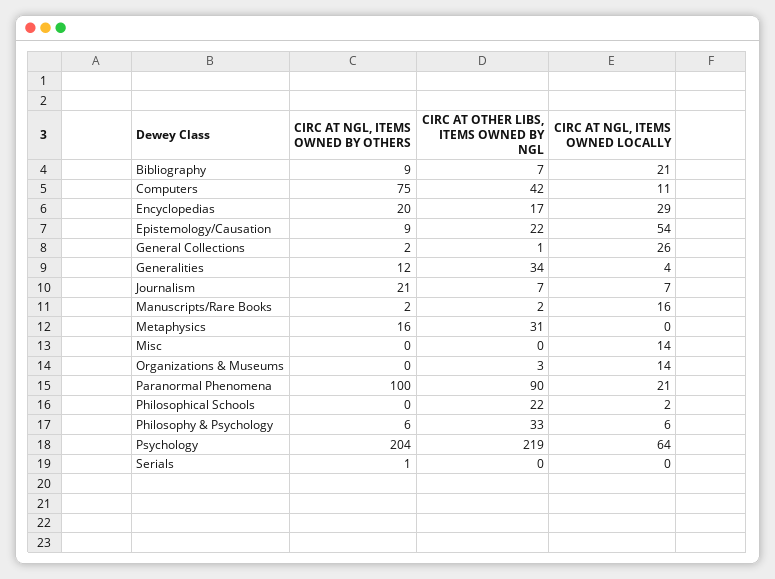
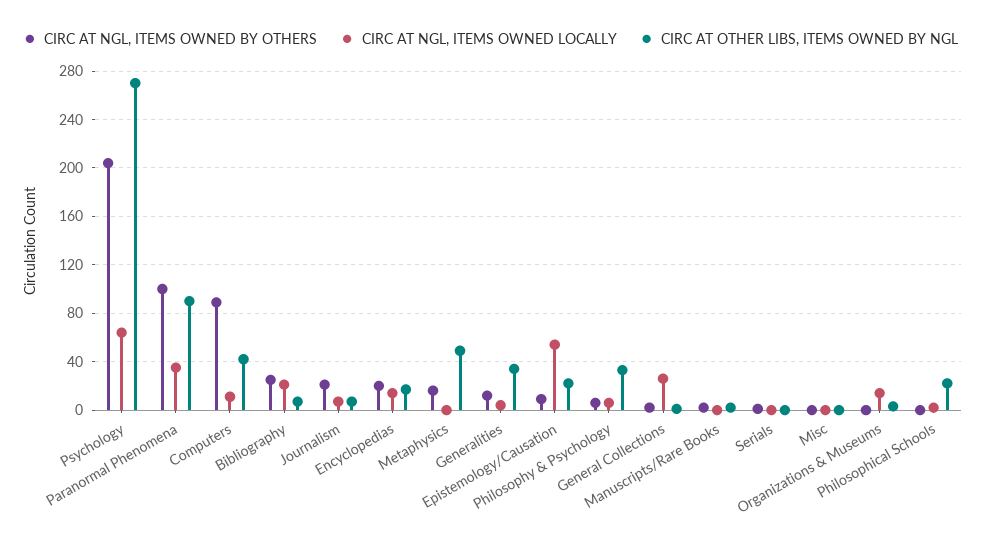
  {
    "CIRC AT NGL, ITEMS OWNED BY OTHERS": {
-     "Bibliography": 9,
+     "Bibliography": 25,
-     "Computers": 75,
+     "Computers": 90,
      "Encyclopedias": 20,
      "Epistemology/Causation": 9,
      "General Collections": 2,
      "Generalities": 12,
      "Journalism": 21,
      "Manuscripts/Rare Books": 2,
      "Metaphysics": 16,
      "Misc": 0,
      "Organizations & Museums": 0,
      "Paranormal Phenomena": 100,
      "Philosophical Schools": 0,
      "Philosophy & Psychology": 6,
      "Psychology": 204,
      "Serials": 1
    },
    "CIRC AT OTHER LIBS, ITEMS OWNED BY NGL": {
      "Bibliography": 7,
      "Computers": 42,
      "Encyclopedias": 17,
      "Epistemology/Causation": 22,
      "General Collections": 1,
      "Generalities": 34,
      "Journalism": 7,
      "Manuscripts/Rare Books": 2,
-     "Metaphysics": 31,
+     "Metaphysics": 50,
      "Misc": 0,
      "Organizations & Museums": 3,
      "Paranormal Phenomena": 90,
      "Philosophical Schools": 22,
      "Philosophy & Psychology": 33,
-     "Psychology": 219,
+     "Psychology": 270,
      "Serials": 0
    },
    "CIRC AT NGL, ITEMS OWNED LOCALLY": {
      "Bibliography": 21,
      "Computers": 11,
-     "Encyclopedias": 29,
+     "Encyclopedias": 15,
      "Epistemology/Causation": 54,
      "General Collections": 26,
      "Generalities": 4,
      "Journalism": 7,
-     "Manuscripts/Rare Books": 16,
+     "Manuscripts/Rare Books": 0,
      "Metaphysics": 0,
-     "Misc": 14,
+     "Misc": 0,
      "Organizations & Museums": 14,
-     "Paranormal Phenomena": 21,
+     "Paranormal Phenomena": 35,
      "Philosophical Schools": 2,
      "Philosophy & Psychology": 6,
      "Psychology": 64,
      "Serials": 0
    }
  }

